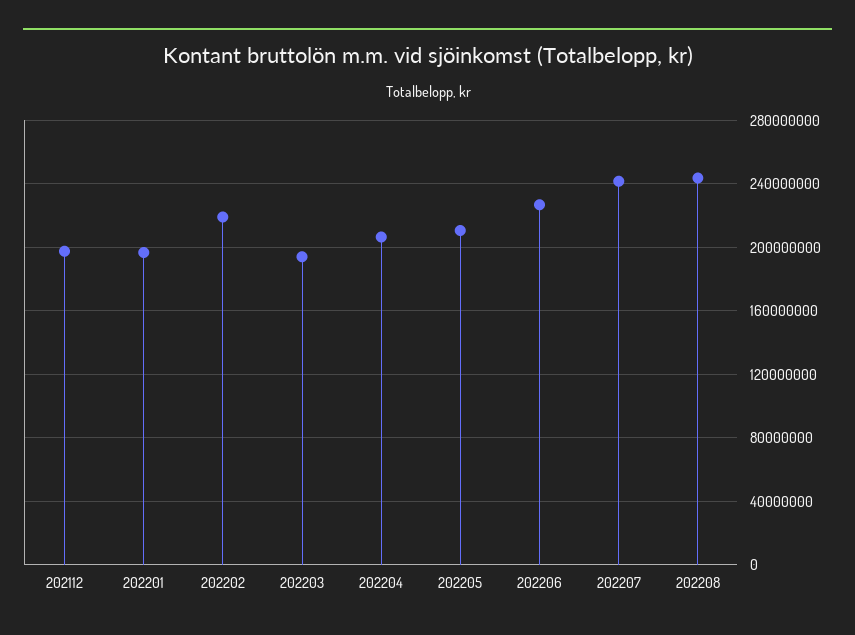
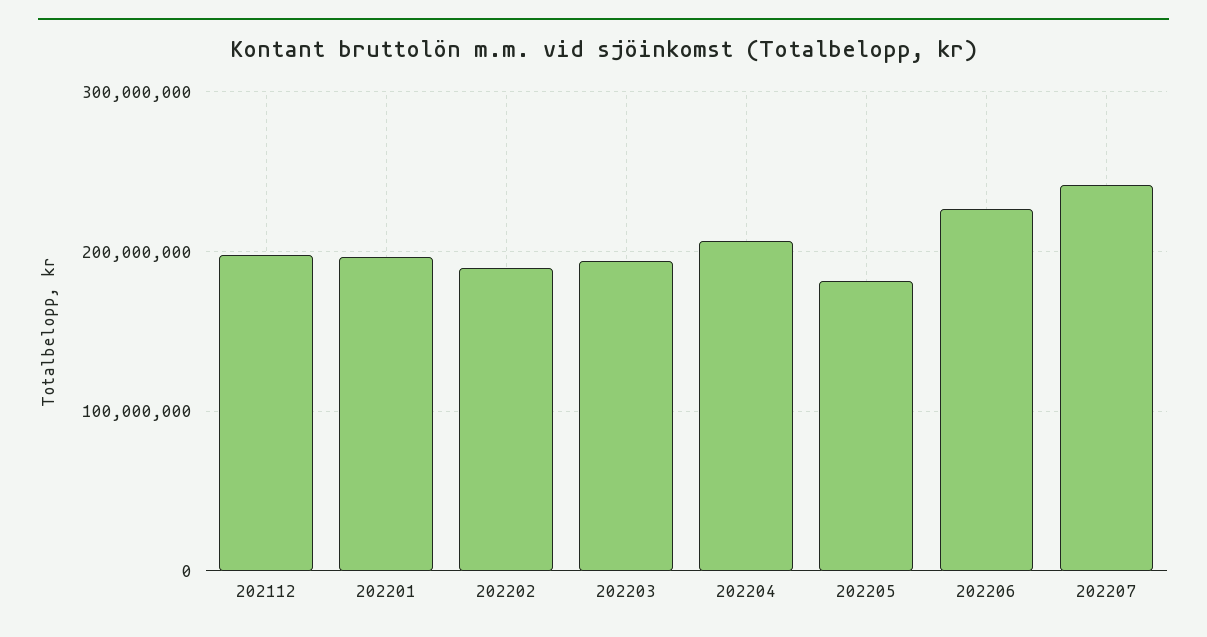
  {
    "202112": 200000000,
    "202201": 195000000,
-   "202202": 220000000,
+   "202202": 190000000,
    "202203": 195000000,
    "202204": 205000000,
-   "202205": 210000000,
+   "202205": 180000000,
    "202206": 225000000,
-   "202207": 240000000,
+   "202207": 240000000
-   "202208": 245000000
  }

